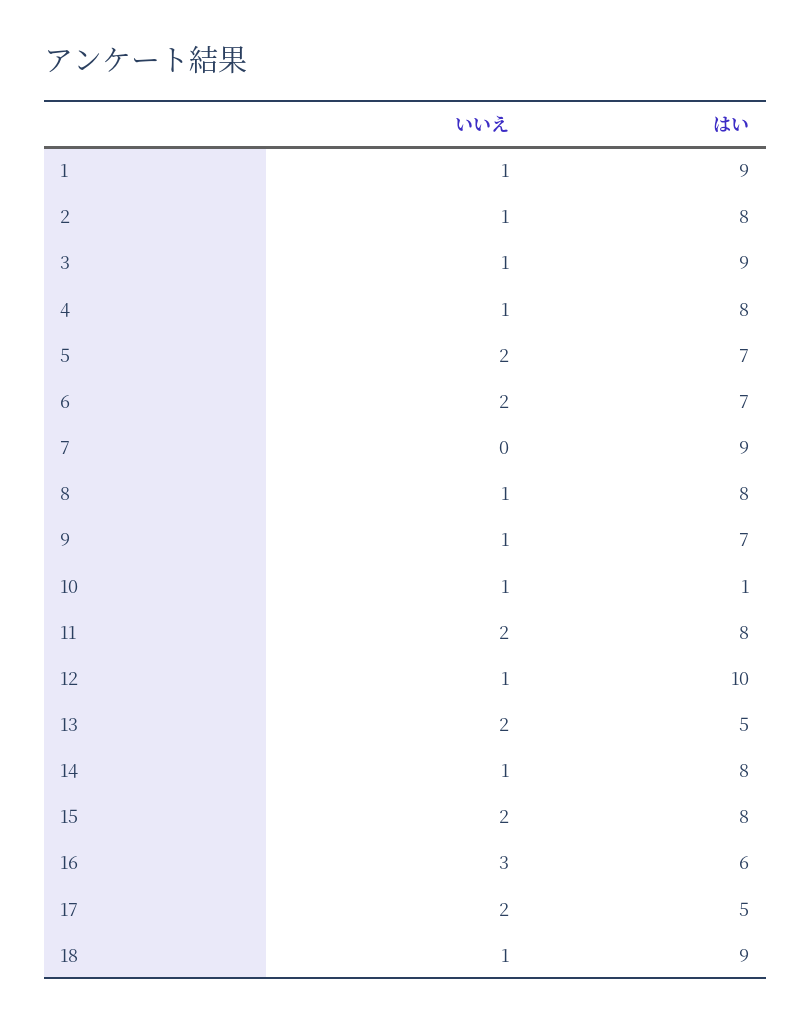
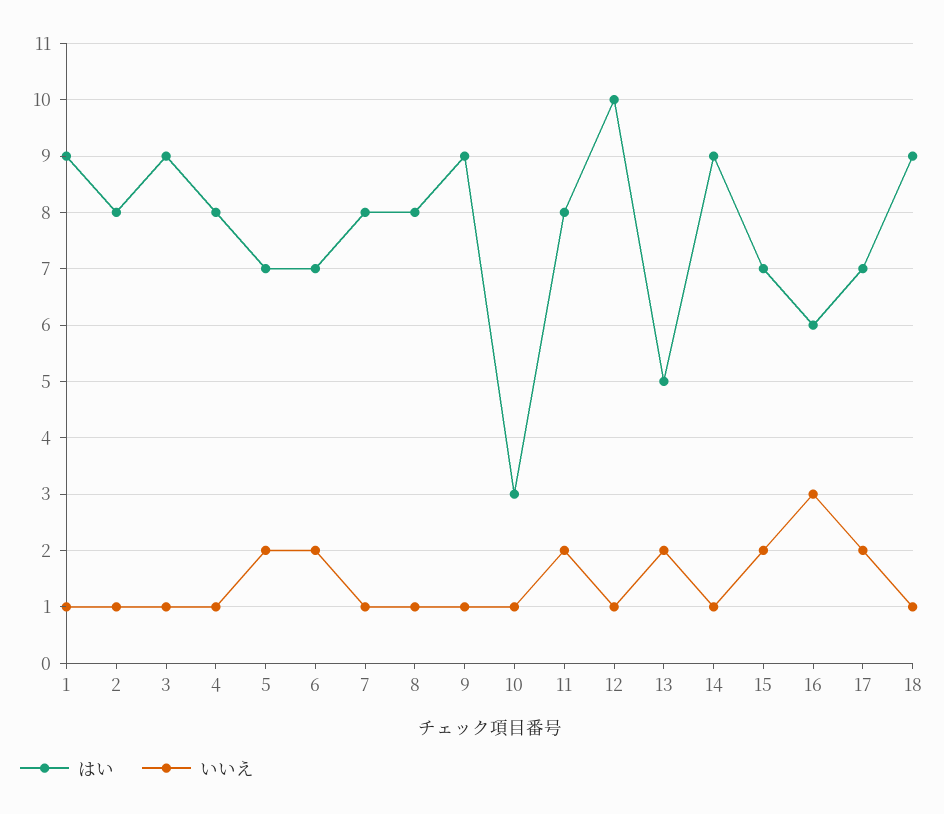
  {
    "いいえ": {
      "1": 1,
      "2": 1,
      "3": 1,
      "4": 1,
      "5": 2,
      "6": 2,
-     "7": 0,
+     "7": 1,
      "8": 1,
      "9": 1,
      "10": 1,
      "11": 2,
      "12": 1,
      "13": 2,
      "14": 1,
      "15": 2,
      "16": 3,
      "17": 2,
      "18": 1
    },
    "はい": {
      "1": 9,
      "2": 8,
      "3": 9,
      "4": 8,
      "5": 7,
      "6": 7,
-     "7": 9,
+     "7": 8,
      "8": 8,
-     "9": 7,
+     "9": 9,
-     "10": 1,
+     "10": 3,
      "11": 8,
      "12": 10,
      "13": 5,
-     "14": 8,
+     "14": 9,
-     "15": 8,
+     "15": 7,
      "16": 6,
-     "17": 5,
+     "17": 7,
      "18": 9
    }
  }

